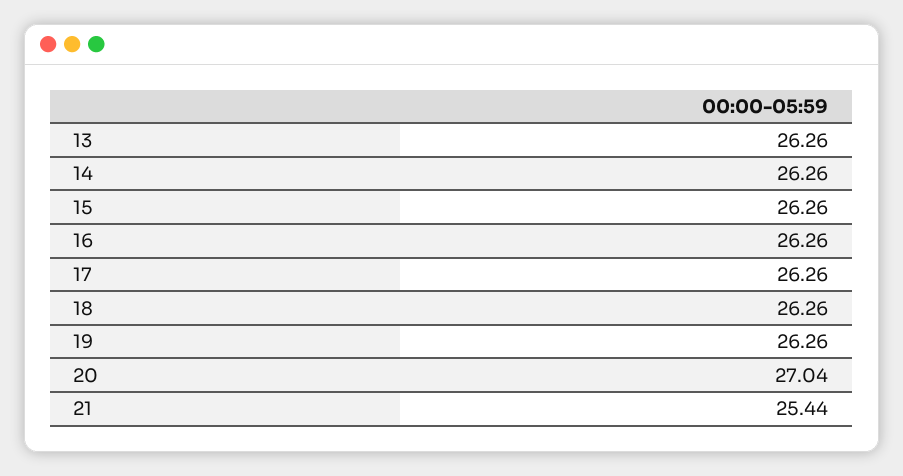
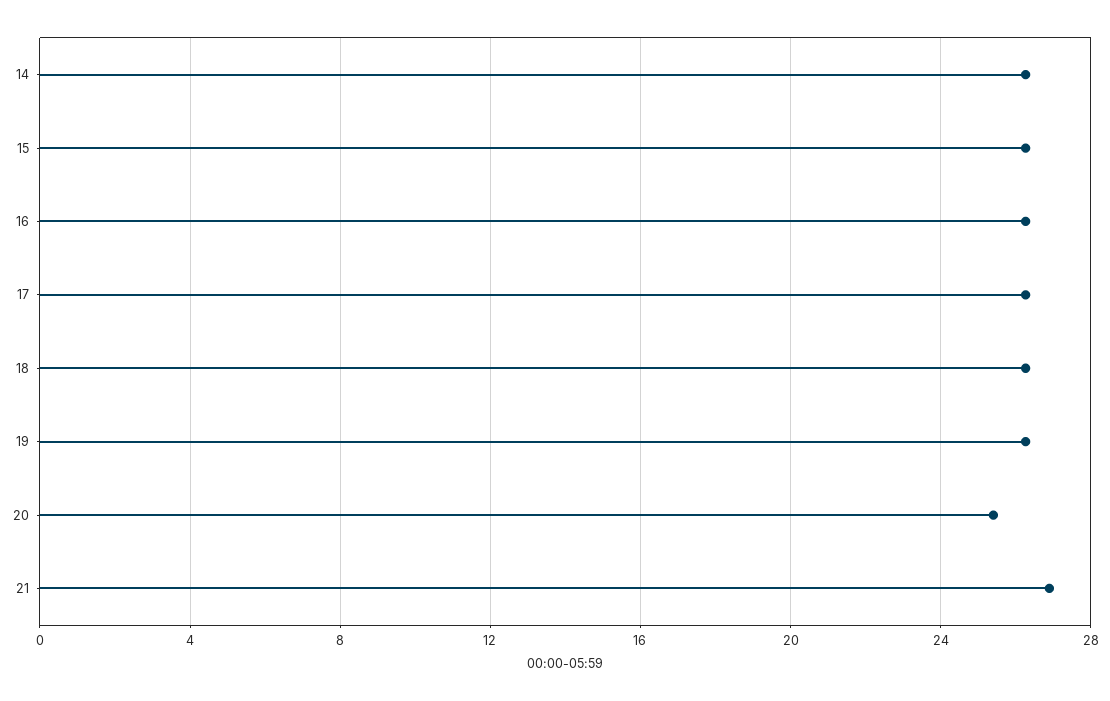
  {
-   "13": 26.26,
    "14": 26.26,
    "15": 26.26,
    "16": 26.26,
    "17": 26.26,
    "18": 26.26,
    "19": 26.26,
-   "20": 27.04,
+   "20": 25.5,
-   "21": 25.44
+   "21": 27
  }

